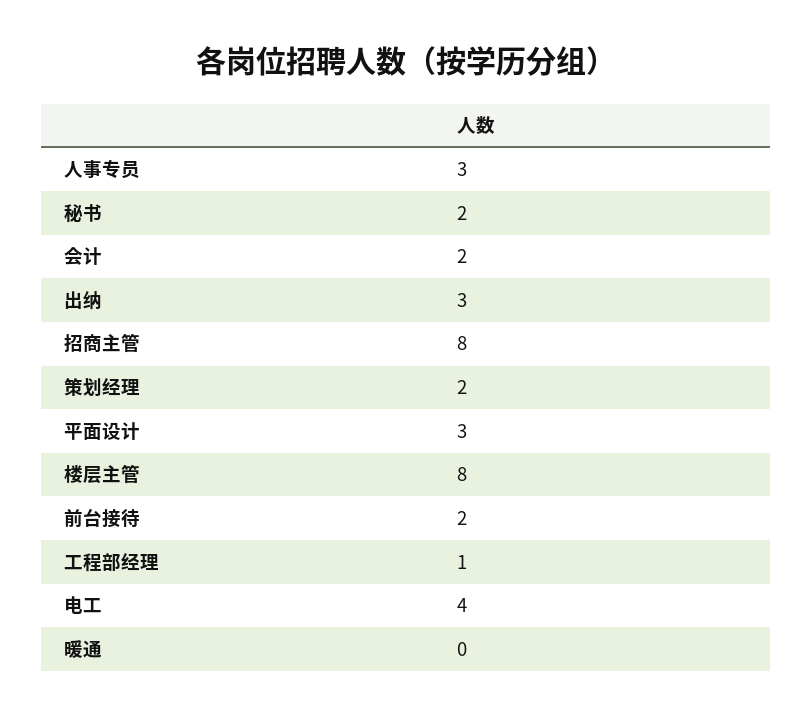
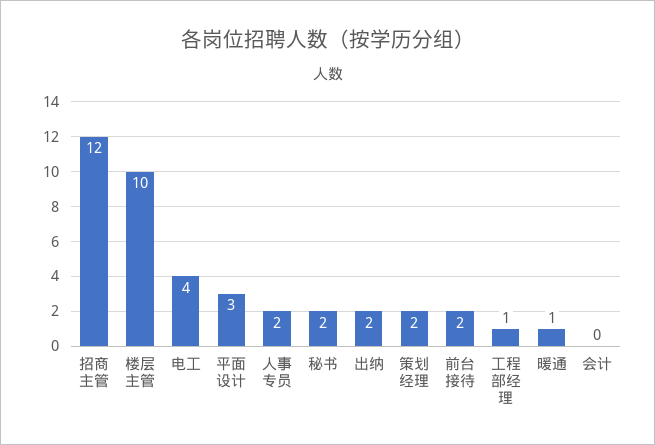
  {
-   "人事专员": 3,
+   "人事专员": 2,
    "秘书": 2,
-   "会计": 2,
+   "会计": 0,
-   "出纳": 3,
+   "出纳": 2,
-   "招商主管": 8,
+   "招商主管": 12,
    "策划经理": 2,
    "平面设计": 3,
-   "楼层主管": 8,
+   "楼层主管": 10,
    "前台接待": 2,
    "工程部经理": 1,
    "电工": 4,
-   "暖通": 0
+   "暖通": 1
  }

